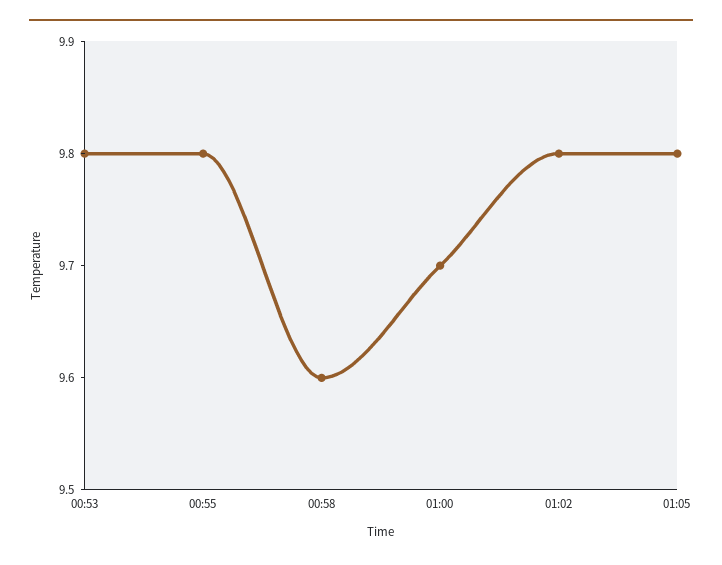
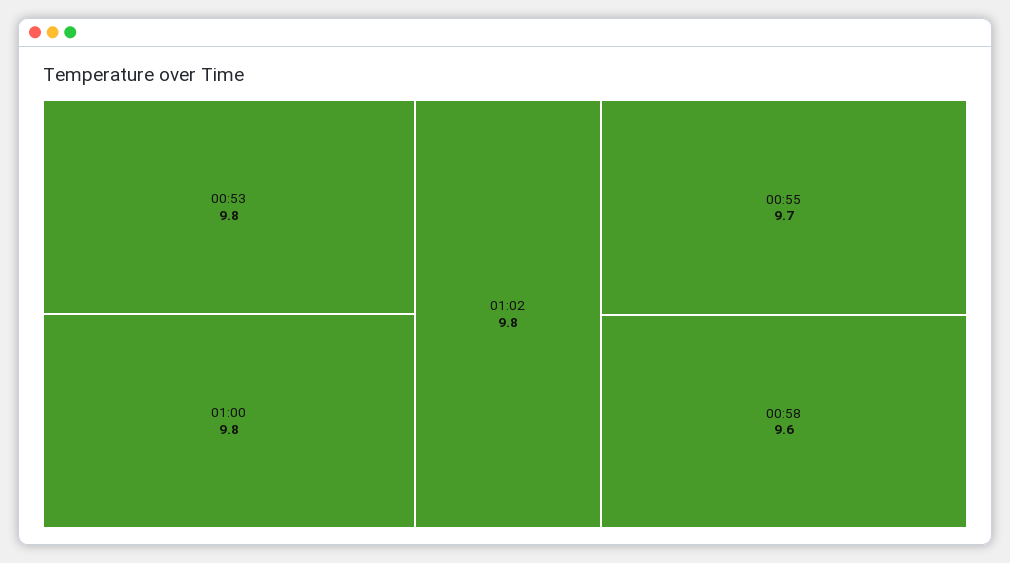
  {
    "00:53": 9.8,
-   "00:55": 9.8,
+   "00:55": 9.7,
    "00:58": 9.6,
-   "01:00": 9.7,
+   "01:00": 9.8,
-   "01:02": 9.8,
+   "01:02": 9.8
-   "01:05": 9.8
  }

